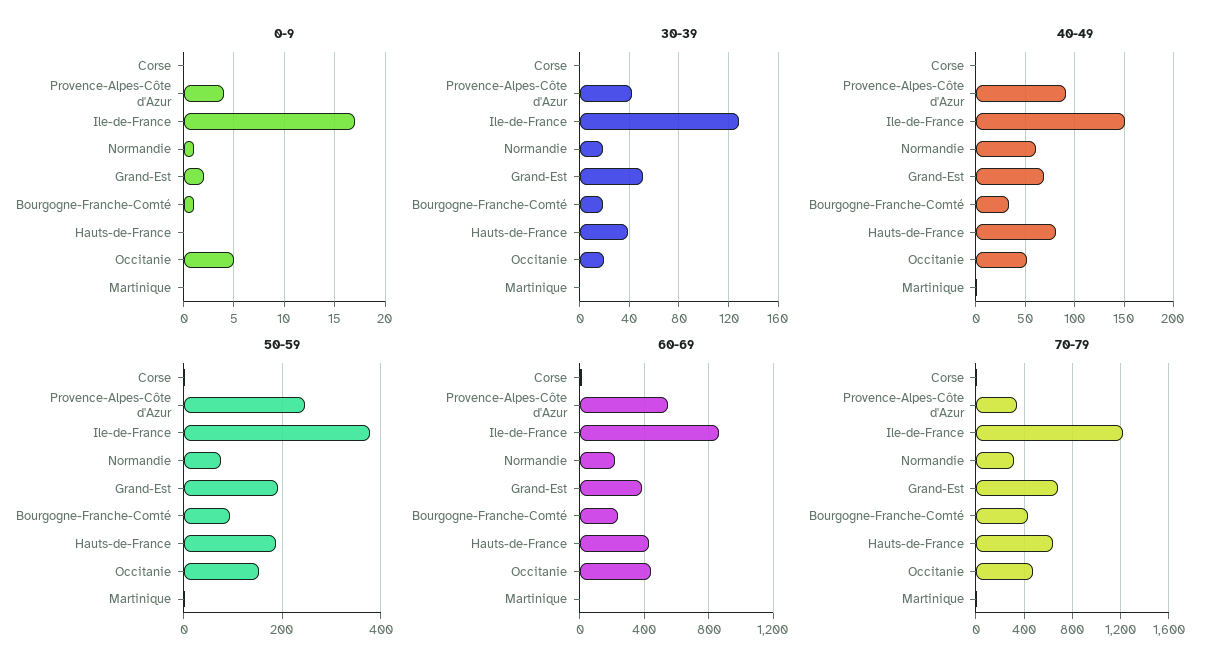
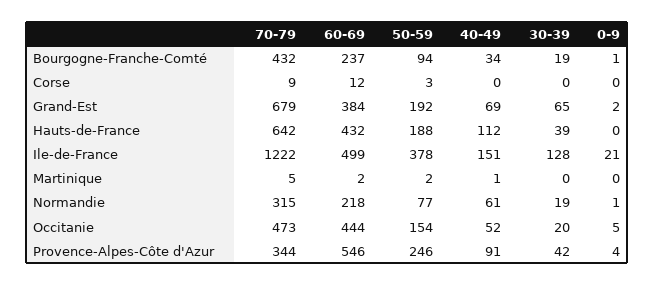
  {
    "0-9": {
      "Corse": 0,
      "Provence-Alpes-Côte d'Azur": 4,
-     "Ile-de-France": 17,
+     "Ile-de-France": 21,
      "Normandie": 1,
      "Grand-Est": 2,
      "Bourgogne-Franche-Comté": 1,
      "Hauts-de-France": 0,
      "Occitanie": 5,
      "Martinique": 0
    },
    "30-39": {
      "Corse": 0,
      "Provence-Alpes-Côte d'Azur": 42,
      "Ile-de-France": 128,
      "Normandie": 19,
-     "Grand-Est": 50,
+     "Grand-Est": 65,
      "Bourgogne-Franche-Comté": 19,
      "Hauts-de-France": 39,
      "Occitanie": 20,
      "Martinique": 0
    },
    "40-49": {
      "Corse": 0,
      "Provence-Alpes-Côte d'Azur": 91,
      "Ile-de-France": 151,
      "Normandie": 61,
      "Grand-Est": 69,
      "Bourgogne-Franche-Comté": 34,
-     "Hauts-de-France": 80,
+     "Hauts-de-France": 112,
      "Occitanie": 52,
      "Martinique": 1
    },
    "50-59": {
      "Corse": 3,
      "Provence-Alpes-Côte d'Azur": 246,
      "Ile-de-France": 378,
      "Normandie": 77,
      "Grand-Est": 192,
      "Bourgogne-Franche-Comté": 94,
      "Hauts-de-France": 188,
      "Occitanie": 154,
      "Martinique": 2
    },
    "60-69": {
      "Corse": 12,
      "Provence-Alpes-Côte d'Azur": 546,
-     "Ile-de-France": 850,
+     "Ile-de-France": 499,
      "Normandie": 218,
      "Grand-Est": 384,
      "Bourgogne-Franche-Comté": 237,
      "Hauts-de-France": 432,
      "Occitanie": 444,
      "Martinique": 2
    },
    "70-79": {
      "Corse": 9,
      "Provence-Alpes-Côte d'Azur": 344,
      "Ile-de-France": 1222,
      "Normandie": 315,
      "Grand-Est": 679,
      "Bourgogne-Franche-Comté": 432,
      "Hauts-de-France": 642,
      "Occitanie": 473,
      "Martinique": 5
    }
  }

